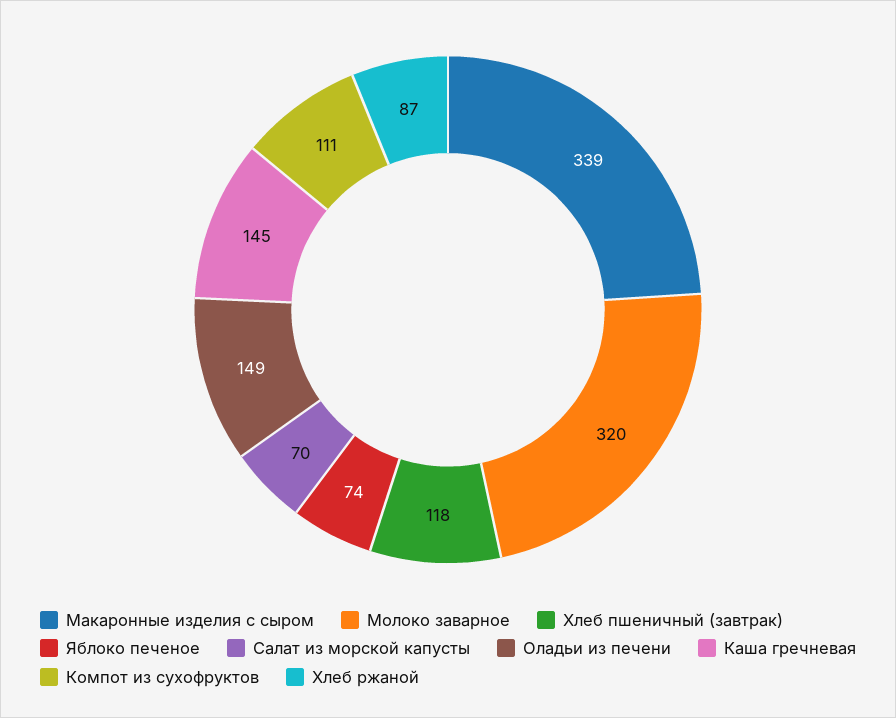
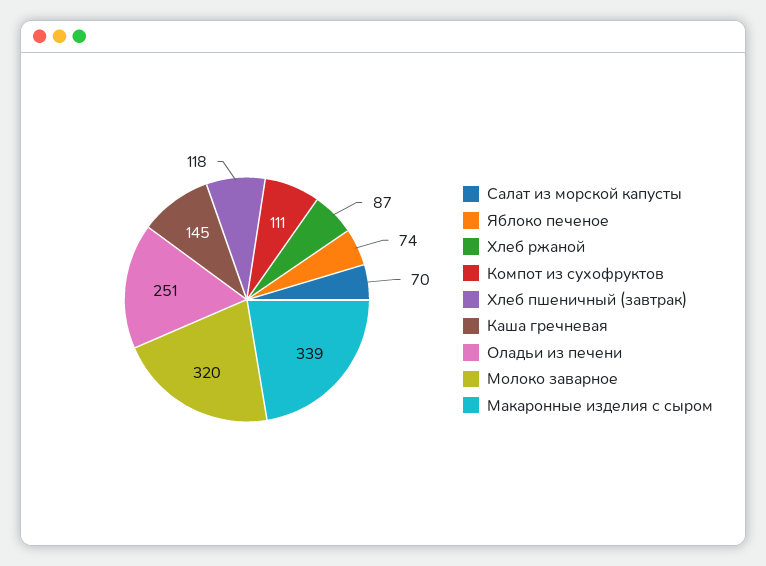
  {
    "Макаронные изделия с сыром": 339,
    "Молоко заварное": 320,
    "Хлеб пшеничный (завтрак)": 118,
    "Яблоко печеное": 74,
    "Салат из морской капусты": 70,
-   "Оладьи из печени": 149,
+   "Оладьи из печени": 251,
    "Каша гречневая": 145,
    "Компот из сухофруктов": 111,
    "Хлеб ржаной": 87
  }

